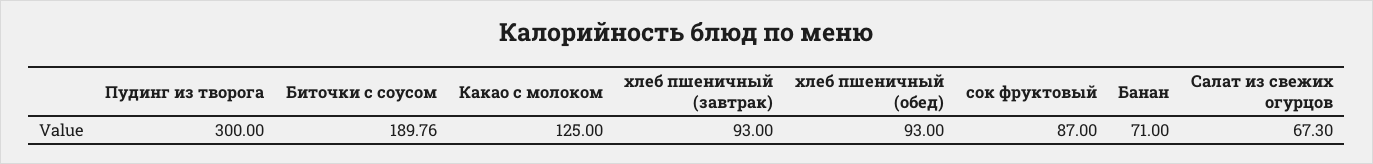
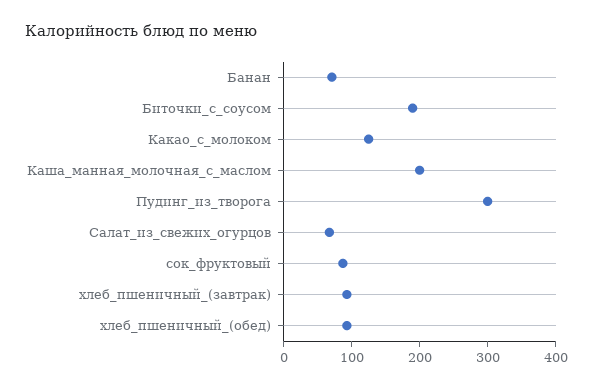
  {
    "Пудинг из творога": 300,
    "Биточки с соусом": 189.76,
    "Какао с молоком": 125,
    "хлеб пшеничный (завтрак)": 93,
    "хлеб пшеничный (обед)": 93,
    "сок фруктовый": 87,
    "Банан": 71,
-   "Салат из свежих огурцов": 67.3
+   "Салат из свежих огурцов": 67.3,
+   "Каша_манная_молочная_с_маслом": 200
  }

